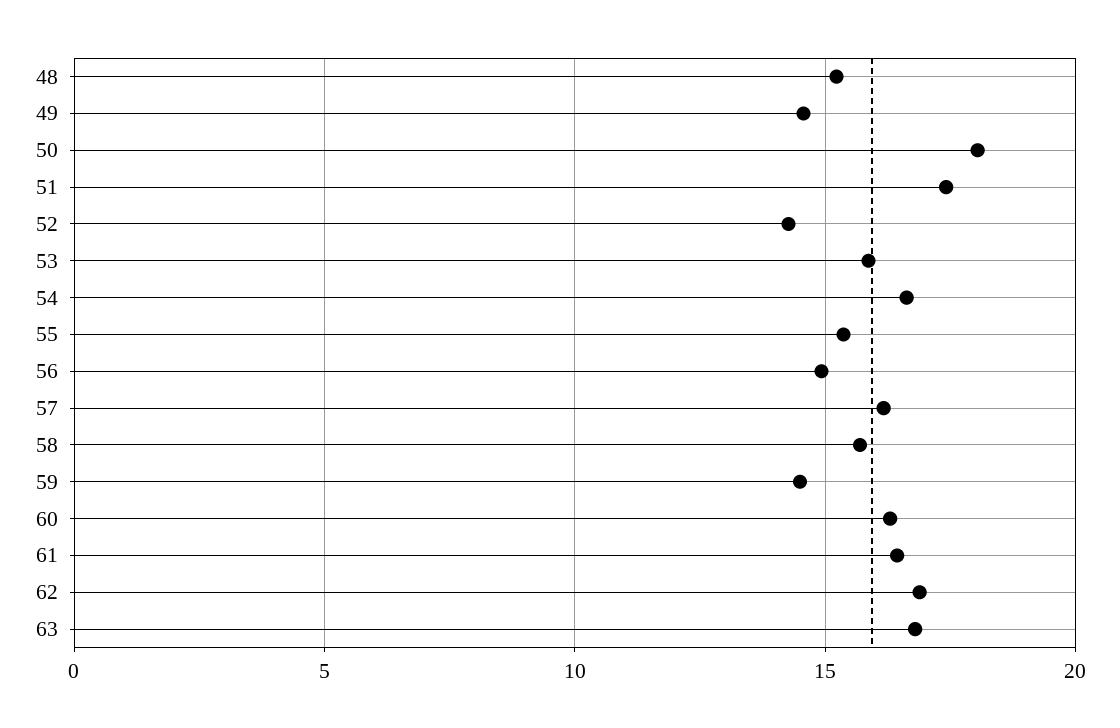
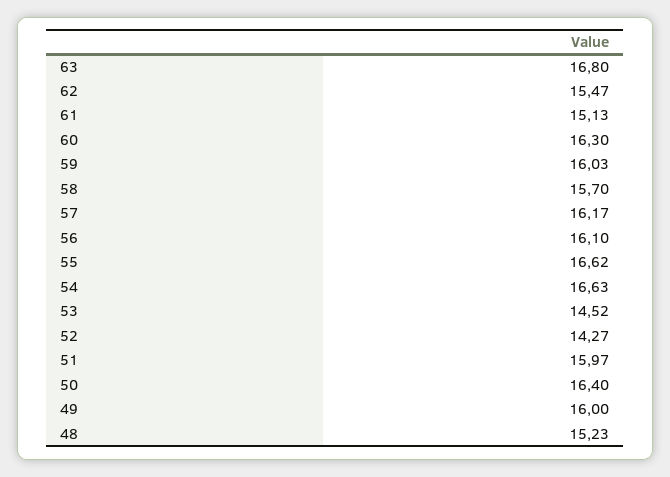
  {
    "48": 15.23,
-   "49": 14.5,
+   "49": 16,
-   "50": 18,
+   "50": 16.4,
-   "51": 17.5,
+   "51": 15.97,
    "52": 14.27,
-   "53": 16,
+   "53": 14.52,
    "54": 16.63,
-   "55": 15.5,
+   "55": 16.62,
-   "56": 15,
+   "56": 16.1,
    "57": 16.17,
    "58": 15.7,
-   "59": 14.5,
+   "59": 16.03,
    "60": 16.3,
-   "61": 16.5,
+   "61": 15.13,
-   "62": 17,
+   "62": 15.47,
    "63": 16.8
  }

